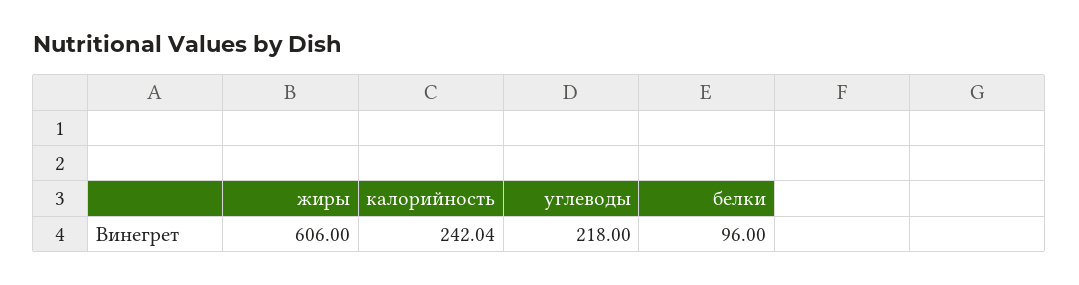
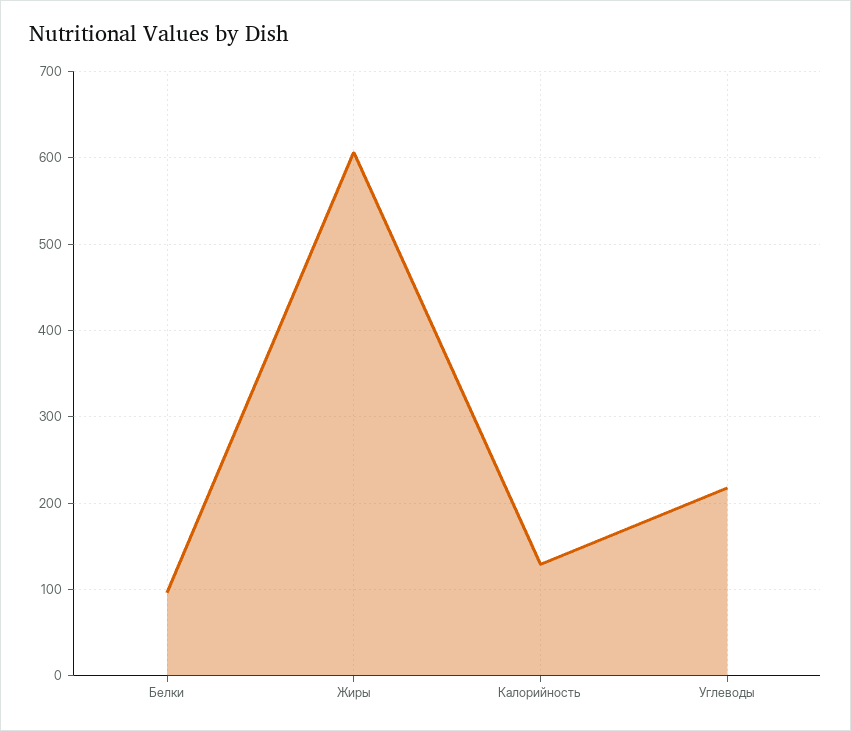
  {
    "жиры": 606,
-   "калорийность": 242.04,
+   "калорийность": 130,
    "углеводы": 218,
    "белки": 96
  }

